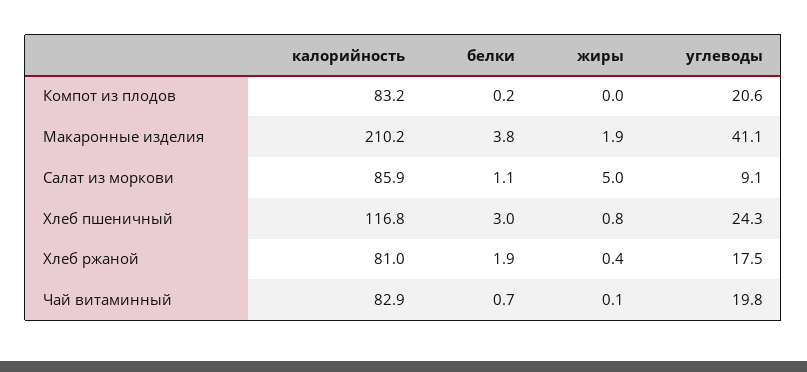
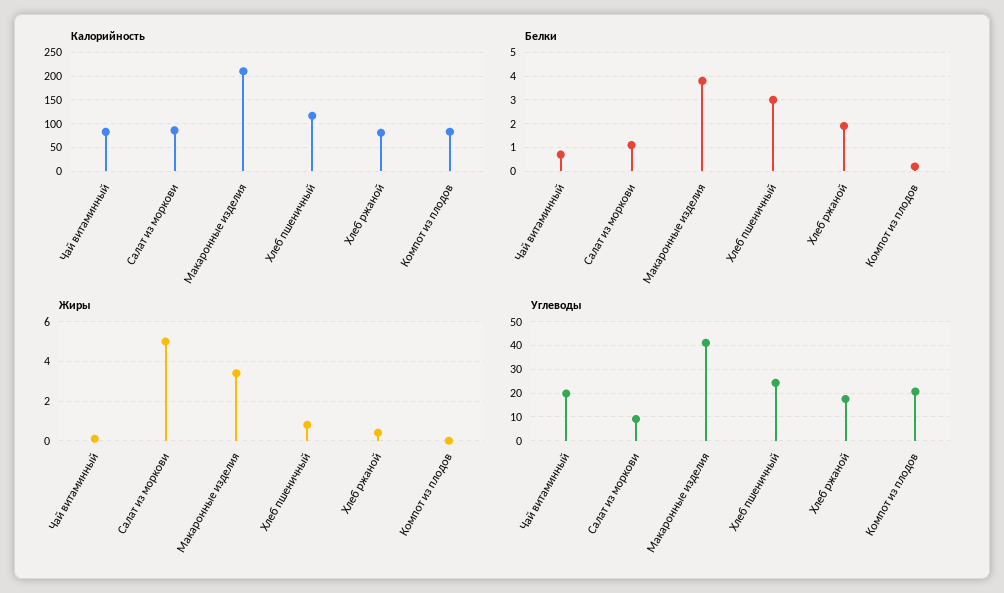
  {
    "калорийность": {
      "Компот из плодов": 83.2,
      "Макаронные изделия": 210.2,
      "Салат из моркови": 85.9,
      "Хлеб пшеничный": 116.8,
      "Хлеб ржаной": 81,
      "Чай витаминный": 82.9
    },
    "белки": {
      "Компот из плодов": 0.2,
      "Макаронные изделия": 3.8,
      "Салат из моркови": 1.1,
      "Хлеб пшеничный": 3,
      "Хлеб ржаной": 1.9,
      "Чай витаминный": 0.7
    },
    "жиры": {
      "Компот из плодов": 0,
-     "Макаронные изделия": 1.9,
+     "Макаронные изделия": 3.5,
      "Салат из моркови": 5,
      "Хлеб пшеничный": 0.8,
      "Хлеб ржаной": 0.4,
      "Чай витаминный": 0.1
    },
    "углеводы": {
      "Компот из плодов": 20.6,
      "Макаронные изделия": 41.1,
      "Салат из моркови": 9.1,
      "Хлеб пшеничный": 24.3,
      "Хлеб ржаной": 17.5,
      "Чай витаминный": 19.8
    }
  }

